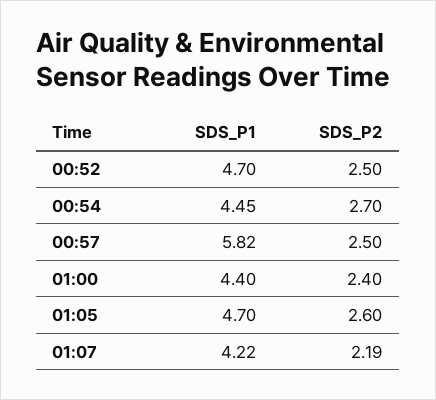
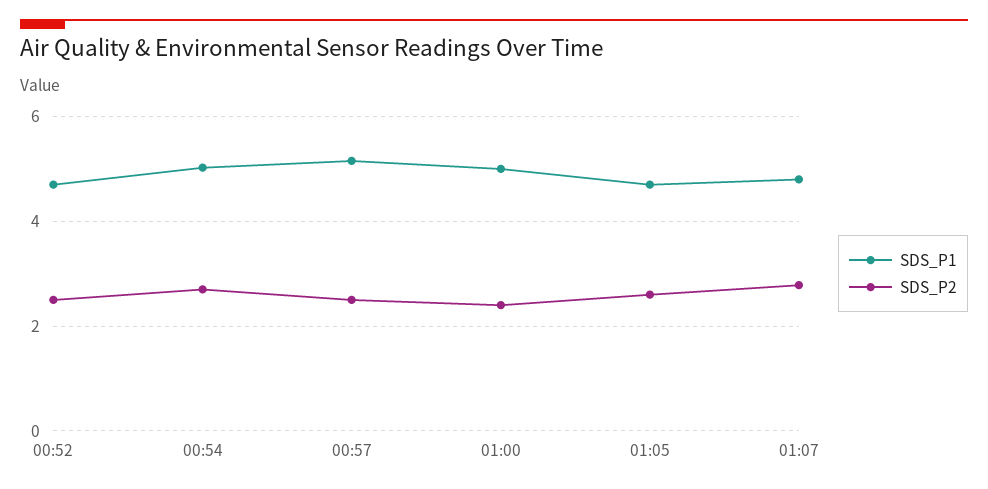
  {
    "SDS_P1": {
      "00:52": 4.7,
-     "00:54": 4.45,
+     "00:54": 5,
-     "00:57": 5.82,
+     "00:57": 5.2,
-     "01:00": 4.4,
+     "01:00": 5,
      "01:05": 4.7,
-     "01:07": 4.22
+     "01:07": 4.8
    },
    "SDS_P2": {
      "00:52": 2.5,
      "00:54": 2.7,
      "00:57": 2.5,
      "01:00": 2.4,
      "01:05": 2.6,
-     "01:07": 2.19
+     "01:07": 2.8
    }
  }

